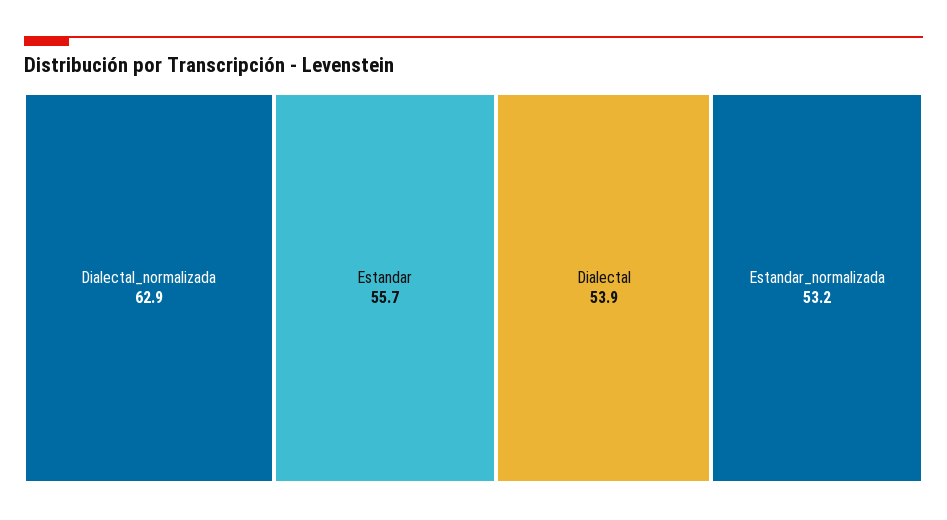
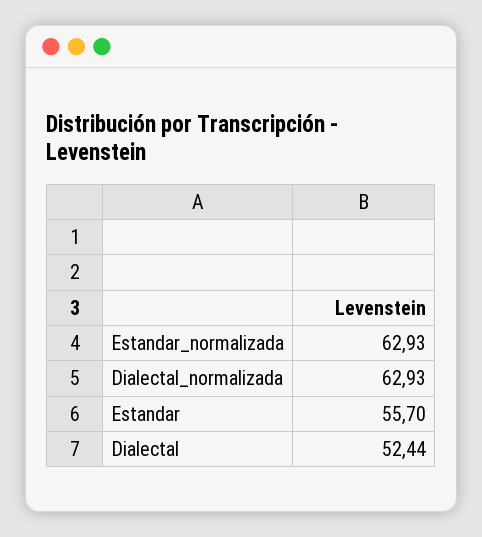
  {
    "Dialectal_normalizada": 62.93,
    "Estandar": 55.7,
-   "Dialectal": 53.9,
+   "Dialectal": 52.44,
-   "Estandar_normalizada": 53.2
+   "Estandar_normalizada": 62.93
  }

